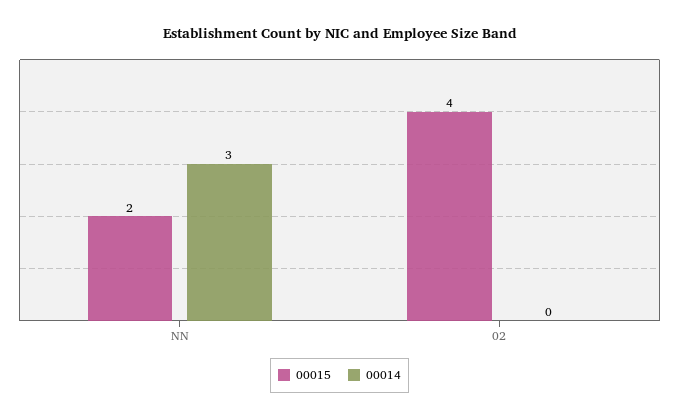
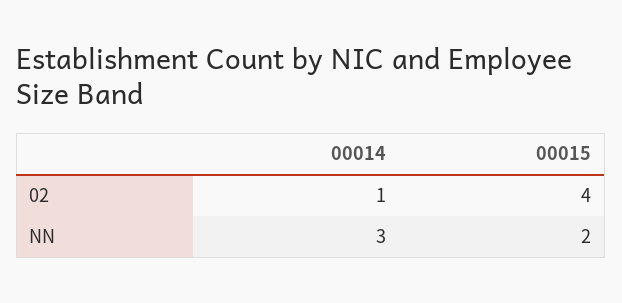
  {
    "00015": {
      "NN": 2,
      "02": 4
    },
    "00014": {
      "NN": 3,
-     "02": 0
+     "02": 1
    }
  }

